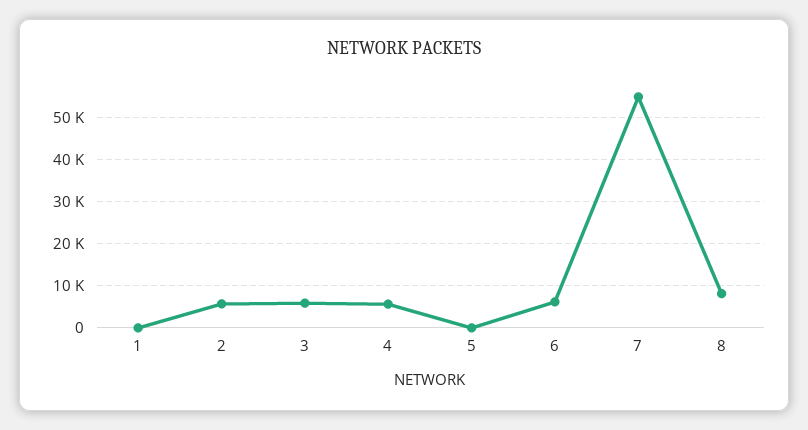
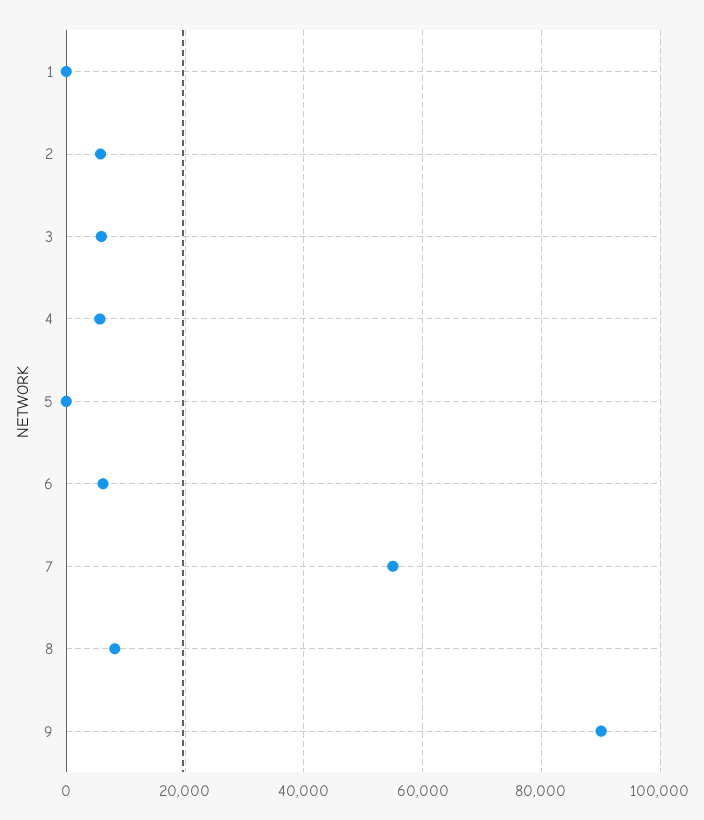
  {
    "1": 0,
    "2": 6000,
    "3": 6000,
    "4": 6000,
    "5": 0,
    "6": 6000,
    "7": 54000,
-   "8": 8000
+   "8": 8000,
+   "9": 90000
  }

